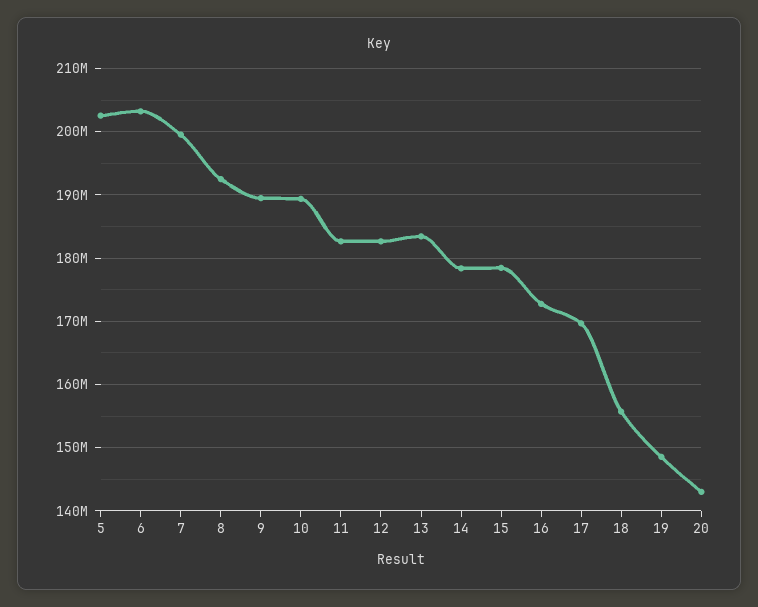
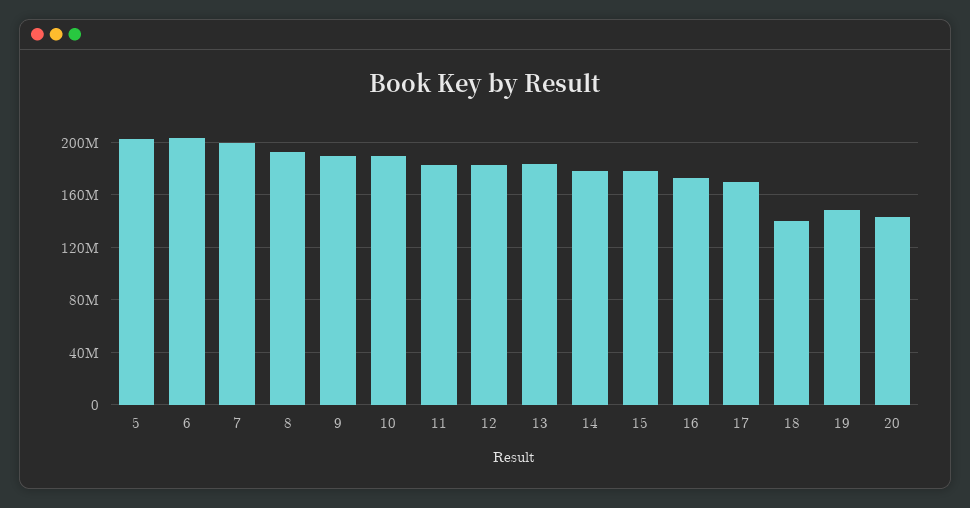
  {
    "5": 203000000,
    "6": 203000000,
    "7": 200000000,
    "8": 192000000,
    "9": 189000000,
    "10": 189000000,
    "11": 183000000,
    "12": 183000000,
    "13": 183000000,
    "14": 178000000,
    "15": 178000000,
    "16": 173000000,
    "17": 170000000,
-   "18": 156000000,
+   "18": 140000000,
    "19": 149000000,
    "20": 143000000
  }

